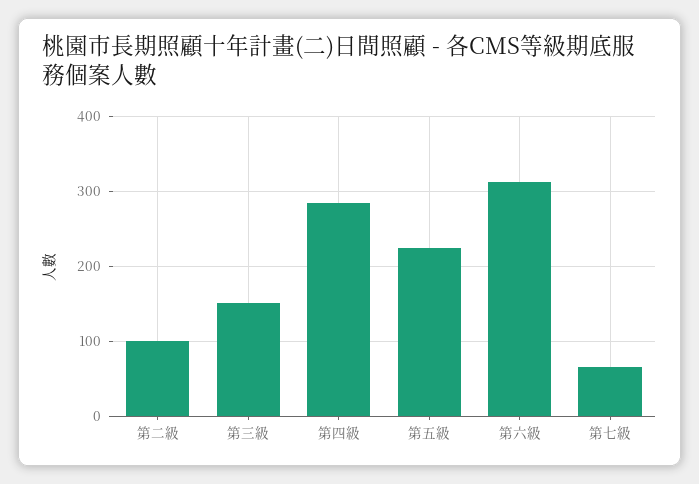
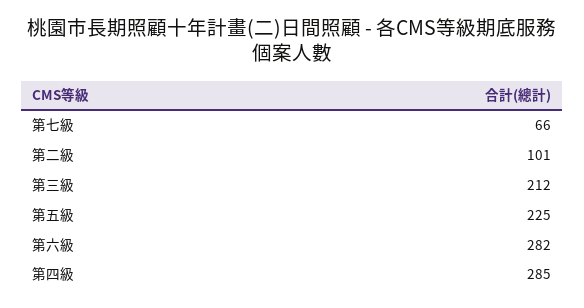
  {
    "第二級": 101,
-   "第三級": 150,
+   "第三級": 212,
    "第四級": 285,
    "第五級": 225,
-   "第六級": 310,
+   "第六級": 282,
    "第七級": 66
  }

